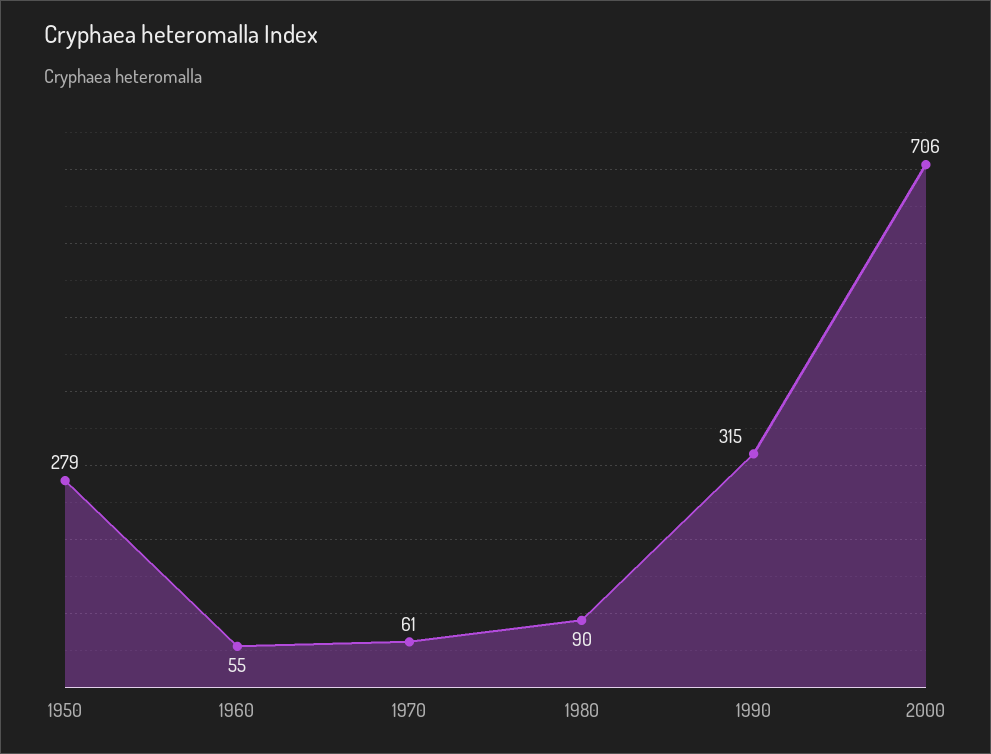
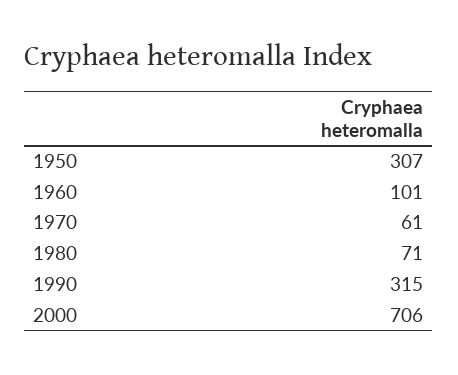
  {
-   "1950": 279,
+   "1950": 307,
-   "1960": 55,
+   "1960": 101,
    "1970": 61,
-   "1980": 90,
+   "1980": 71,
    "1990": 315,
    "2000": 706
  }

